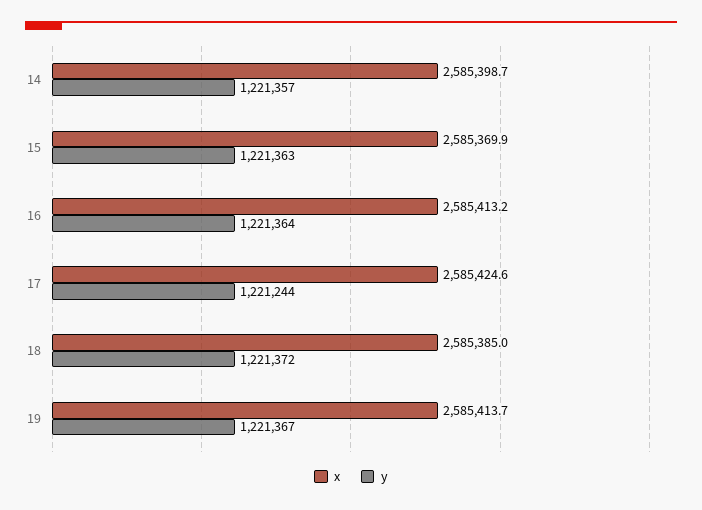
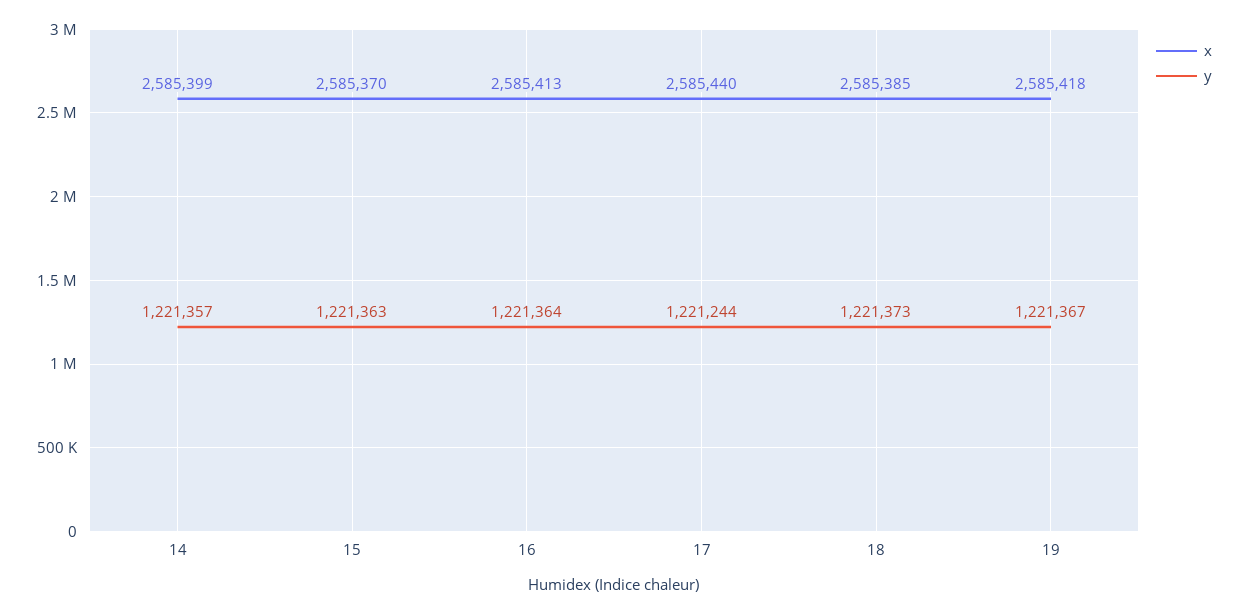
  {
    "x": {
      "14": 2585398.7,
      "15": 2585369.9,
      "16": 2585413.2,
-     "17": 2585424.6,
+     "17": 2585440,
      "18": 2585385,
-     "19": 2585413.7
+     "19": 2585418
    },
    "y": {
      "14": 1221357,
      "15": 1221363,
      "16": 1221364,
      "17": 1221244,
-     "18": 1221372,
+     "18": 1221373,
      "19": 1221367
    }
  }

